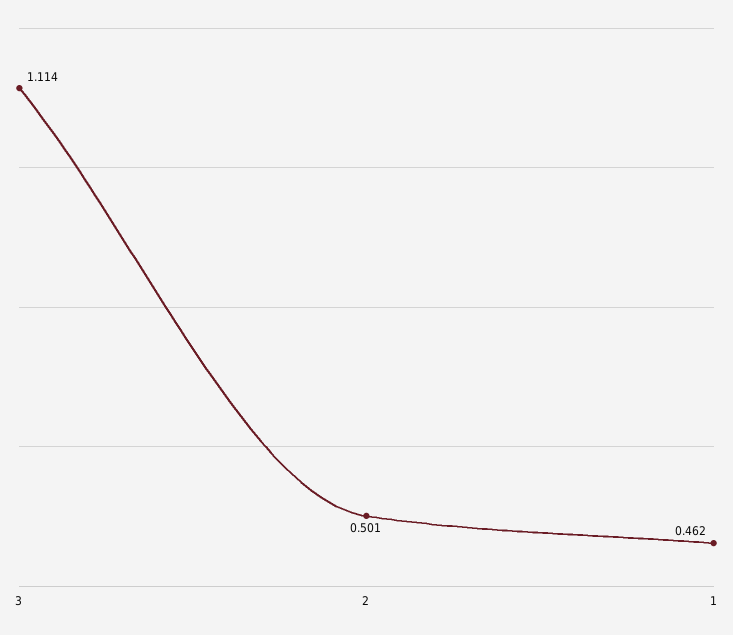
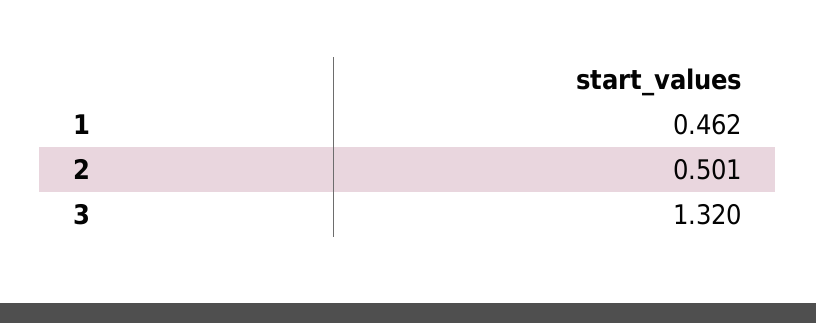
  {
-   "3": 1.114,
+   "3": 1.32,
    "2": 0.501,
    "1": 0.462
  }

